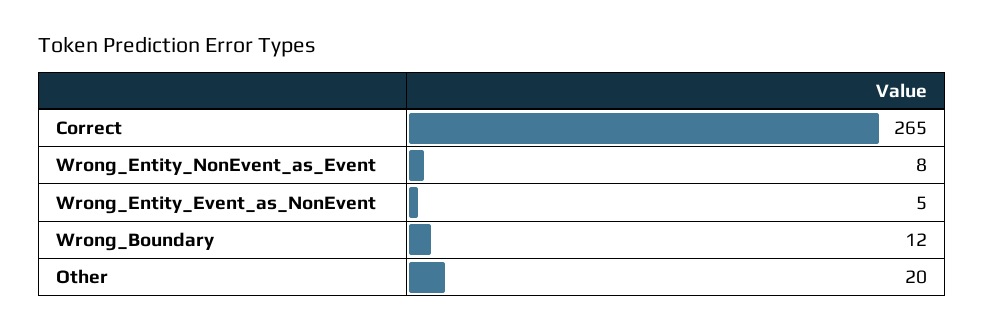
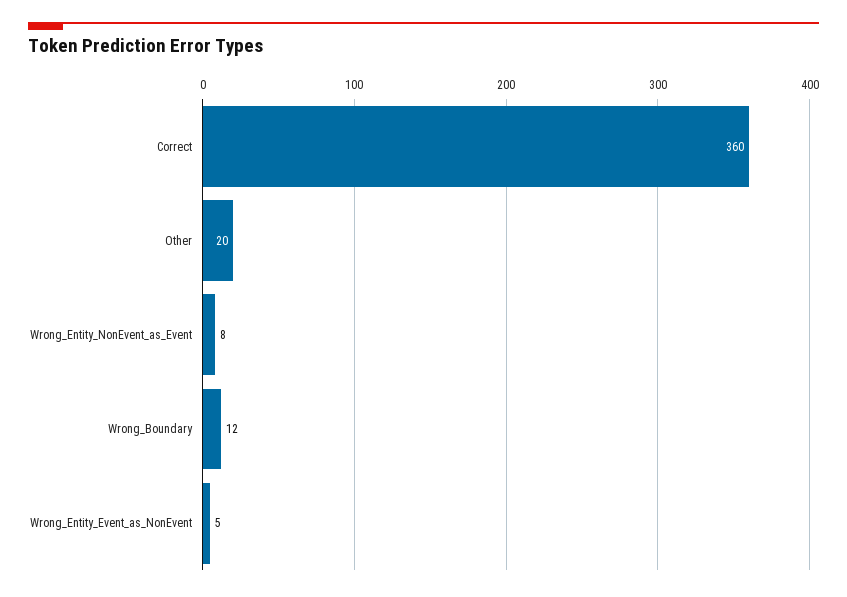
  {
-   "Correct": 265,
+   "Correct": 360,
    "Wrong_Entity_NonEvent_as_Event": 8,
    "Wrong_Entity_Event_as_NonEvent": 5,
    "Wrong_Boundary": 12,
    "Other": 20
  }

